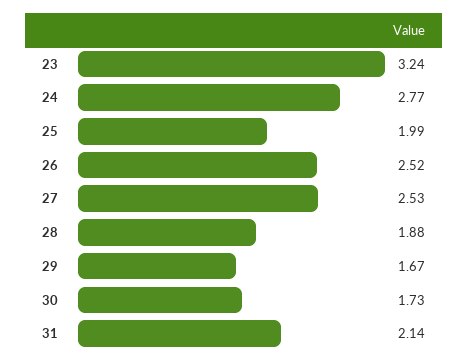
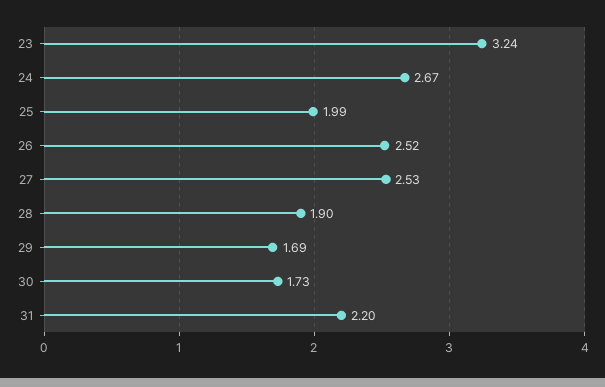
  {
    "23": 3.24,
-   "24": 2.77,
+   "24": 2.67,
    "25": 1.99,
    "26": 2.52,
    "27": 2.53,
-   "28": 1.88,
+   "28": 1.9,
-   "29": 1.67,
+   "29": 1.69,
    "30": 1.73,
-   "31": 2.14
+   "31": 2.2
  }

